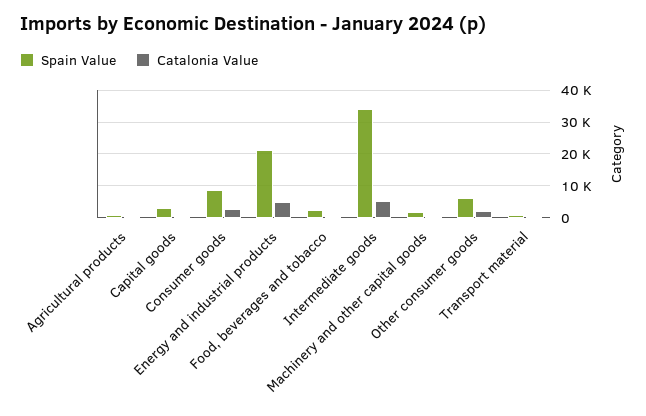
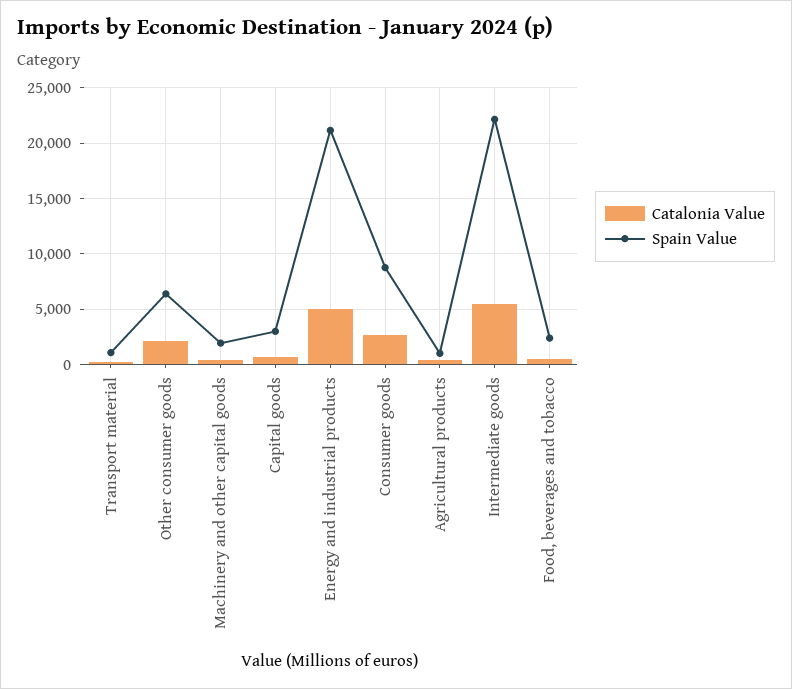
  {
    "Spain Value": {
      "Agricultural products": 1000,
      "Capital goods": 3000,
      "Consumer goods": 9000,
      "Energy and industrial products": 21000,
      "Food, beverages and tobacco": 2000,
-     "Intermediate goods": 34000,
+     "Intermediate goods": 22000,
      "Machinery and other capital goods": 2000,
      "Other consumer goods": 6000,
      "Transport material": 1000
    },
    "Catalonia Value": {
      "Agricultural products": 0,
      "Capital goods": 1000,
      "Consumer goods": 3000,
      "Energy and industrial products": 5000,
      "Food, beverages and tobacco": 1000,
      "Intermediate goods": 5000,
      "Machinery and other capital goods": 0,
      "Other consumer goods": 2000,
      "Transport material": 0
    }
  }

